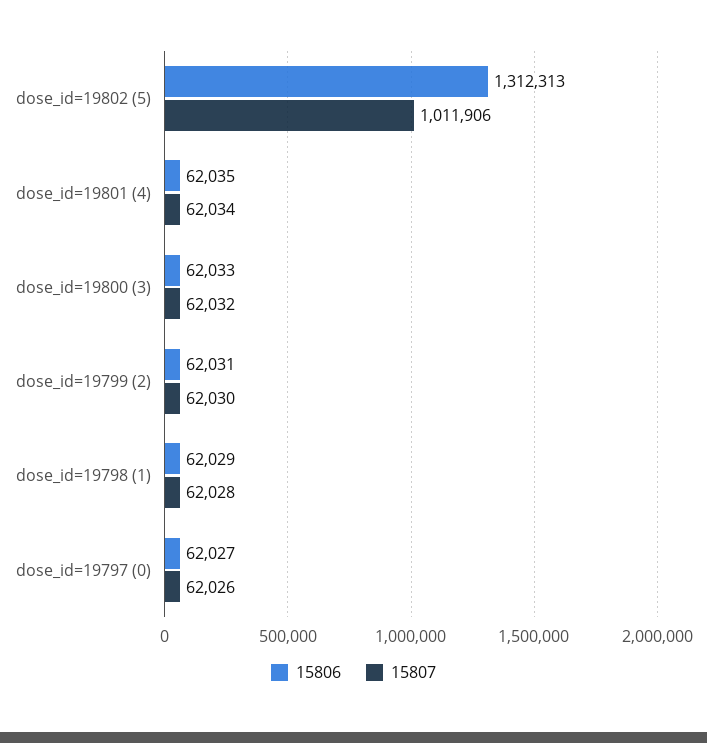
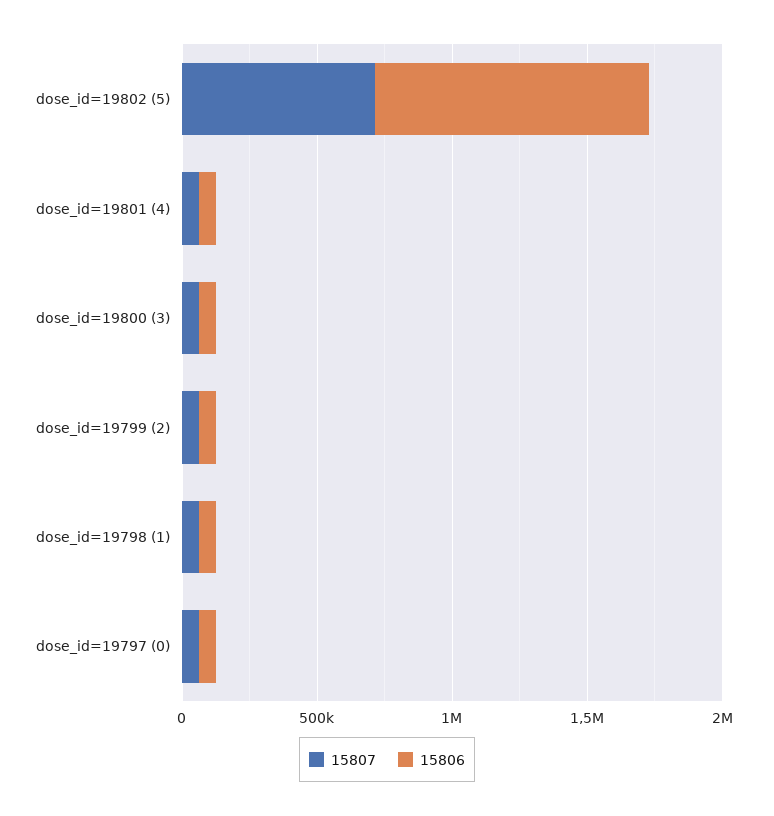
  {
    "15806": {
-     "dose_id=19802 (5)": 1312313,
+     "dose_id=19802 (5)": 1000000,
      "dose_id=19801 (4)": 62035,
      "dose_id=19800 (3)": 62033,
      "dose_id=19799 (2)": 62031,
      "dose_id=19798 (1)": 62029,
      "dose_id=19797 (0)": 62027
    },
    "15807": {
-     "dose_id=19802 (5)": 1011906,
+     "dose_id=19802 (5)": 700000,
      "dose_id=19801 (4)": 62034,
      "dose_id=19800 (3)": 62032,
      "dose_id=19799 (2)": 62030,
      "dose_id=19798 (1)": 62028,
      "dose_id=19797 (0)": 62026
    }
  }

